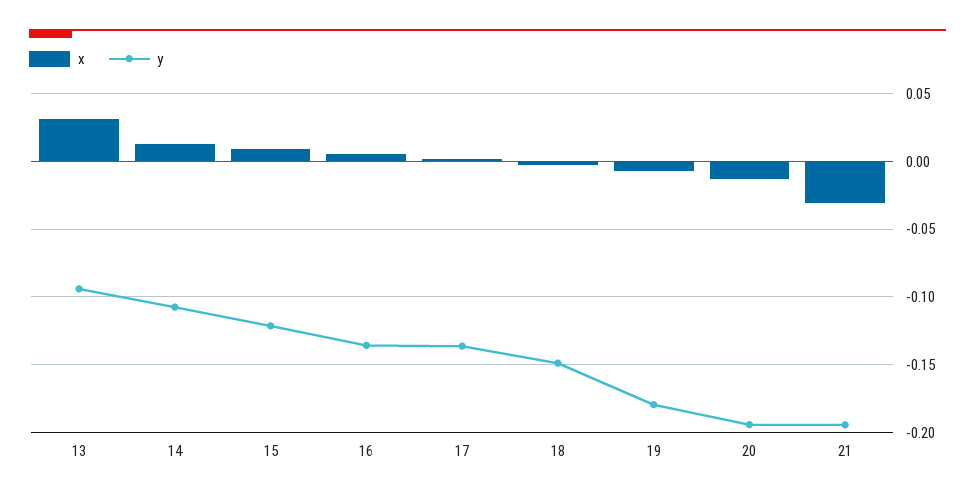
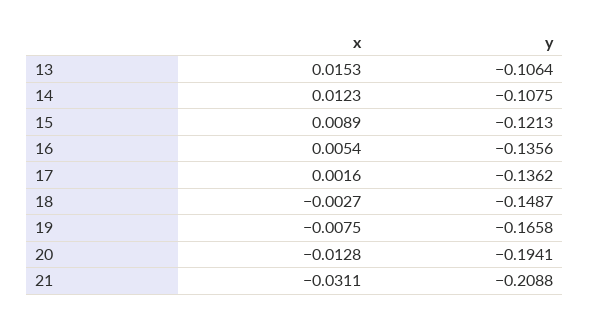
  {
    "x": {
-     "13": 0.03,
+     "13": 0.0153,
      "14": 0.0123,
      "15": 0.0089,
      "16": 0.0054,
      "17": 0.0016,
      "18": -0.0027,
      "19": -0.0075,
      "20": -0.0128,
      "21": -0.0311
    },
    "y": {
-     "13": -0.095,
+     "13": -0.1064,
      "14": -0.1075,
      "15": -0.1213,
      "16": -0.1356,
      "17": -0.1362,
      "18": -0.1487,
-     "19": -0.18,
+     "19": -0.1658,
      "20": -0.1941,
-     "21": -0.195
+     "21": -0.2088
    }
  }

